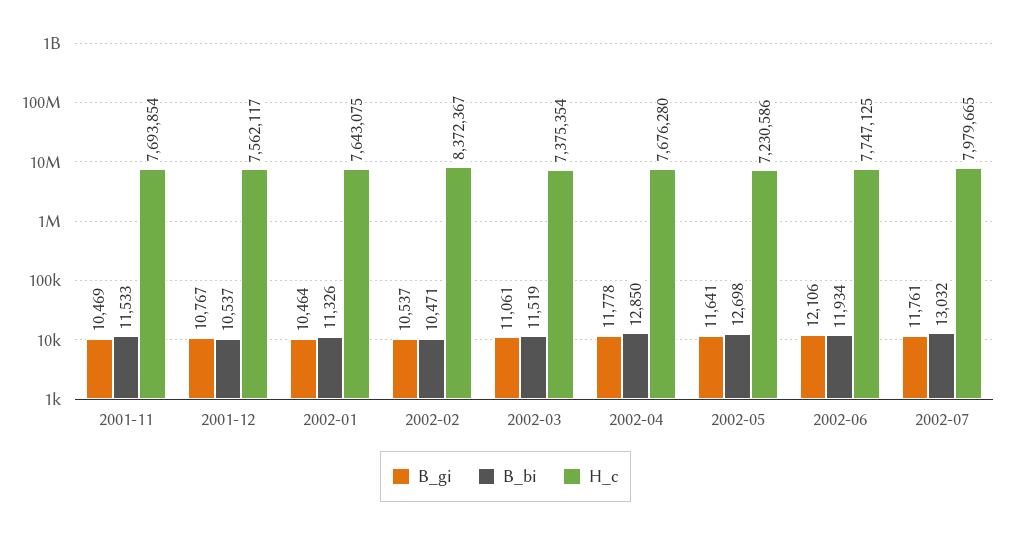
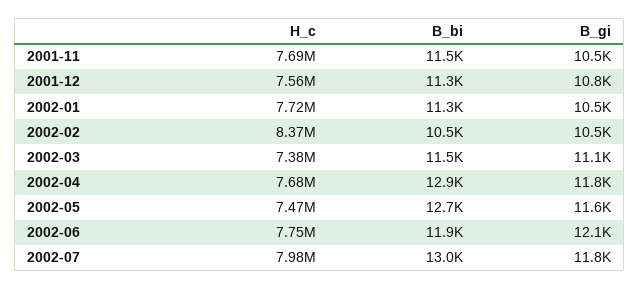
  {
    "B_gi": {
      "2001-11": 10469,
      "2001-12": 10767,
      "2002-01": 10464,
      "2002-02": 10537,
      "2002-03": 11061,
      "2002-04": 11778,
      "2002-05": 11641,
      "2002-06": 12106,
      "2002-07": 11761
    },
    "B_bi": {
      "2001-11": 11533,
-     "2001-12": 10537,
+     "2001-12": 11300,
      "2002-01": 11326,
      "2002-02": 10471,
      "2002-03": 11519,
      "2002-04": 12850,
      "2002-05": 12698,
      "2002-06": 11934,
      "2002-07": 13032
    },
    "H_c": {
      "2001-11": 7693854,
      "2001-12": 7562117,
-     "2002-01": 7643075,
+     "2002-01": 7720000,
      "2002-02": 8372367,
      "2002-03": 7375354,
      "2002-04": 7676280,
-     "2002-05": 7230586,
+     "2002-05": 7470000,
      "2002-06": 7747125,
      "2002-07": 7979665
    }
  }

